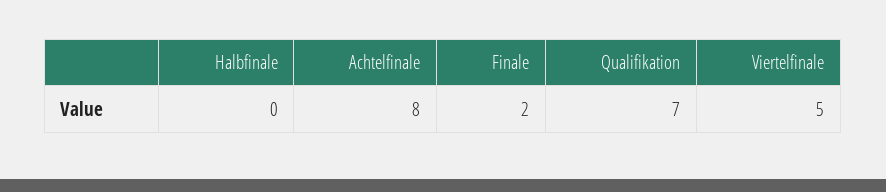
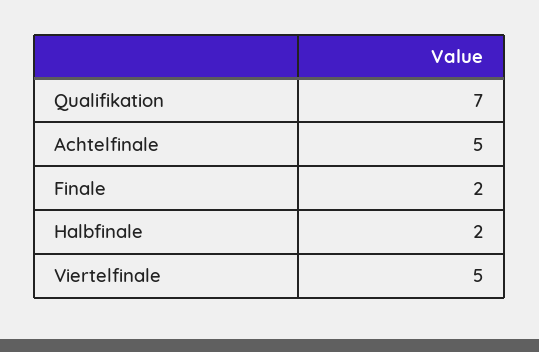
  {
-   "Halbfinale": 0,
+   "Halbfinale": 2,
-   "Achtelfinale": 8,
+   "Achtelfinale": 5,
    "Finale": 2,
    "Qualifikation": 7,
    "Viertelfinale": 5
  }

